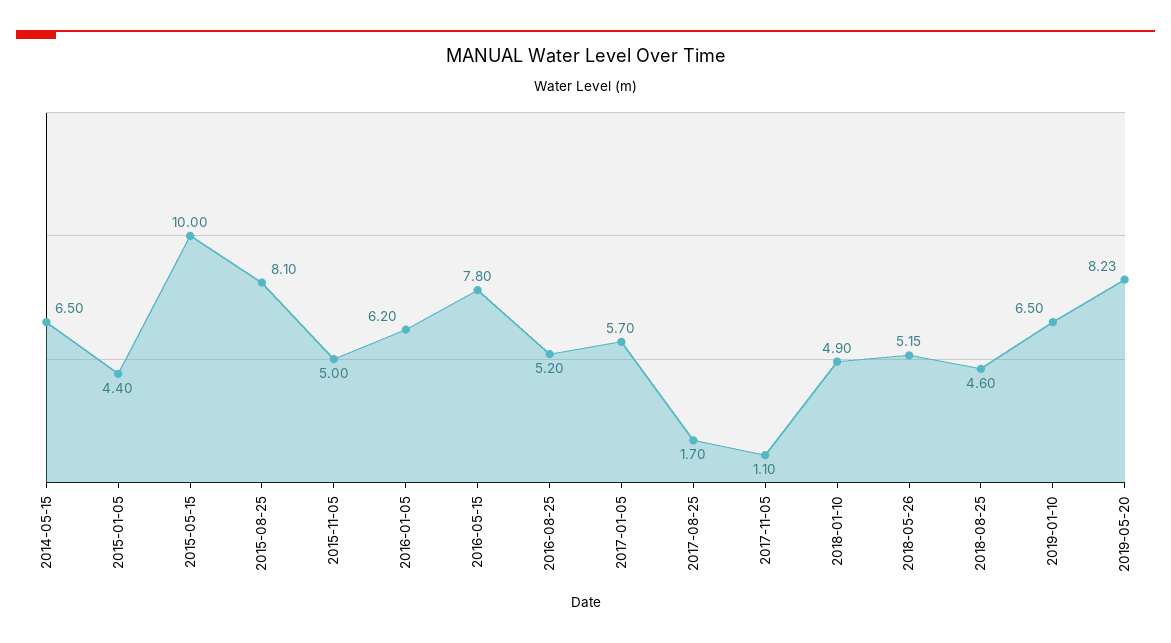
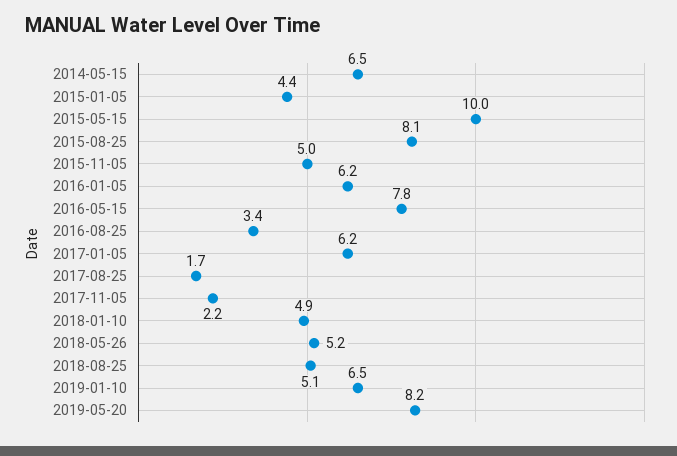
  {
    "2014-05-15": 6.5,
    "2015-01-05": 4.4,
    "2015-05-15": 10,
    "2015-08-25": 8.1,
    "2015-11-05": 5,
    "2016-01-05": 6.2,
    "2016-05-15": 7.8,
-   "2016-08-25": 5.2,
+   "2016-08-25": 3.4,
-   "2017-01-05": 5.7,
+   "2017-01-05": 6.2,
    "2017-08-25": 1.7,
-   "2017-11-05": 1.1,
+   "2017-11-05": 2.2,
    "2018-01-10": 4.9,
    "2018-05-26": 5.15,
-   "2018-08-25": 4.6,
+   "2018-08-25": 5.1,
    "2019-01-10": 6.5,
    "2019-05-20": 8.23
  }

